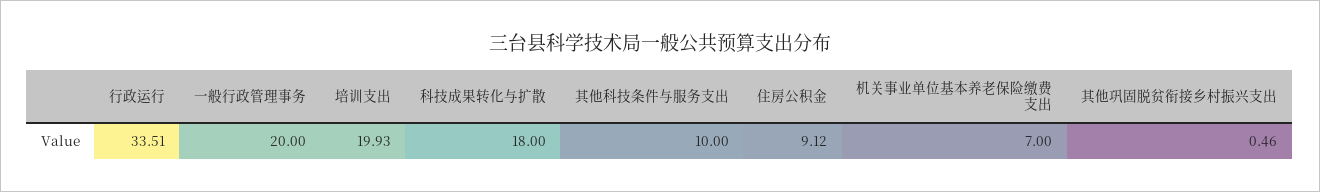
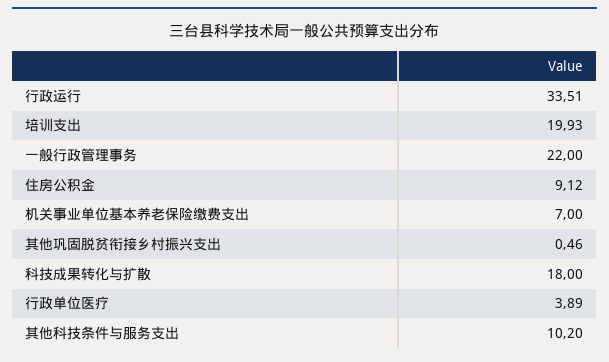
  {
    "行政运行": 33.51,
-   "一般行政管理事务": 20,
+   "一般行政管理事务": 22,
    "培训支出": 19.93,
    "科技成果转化与扩散": 18,
-   "其他科技条件与服务支出": 10,
+   "其他科技条件与服务支出": 10.2,
    "住房公积金": 9.12,
    "机关事业单位基本养老保险缴费支出": 7,
-   "其他巩固脱贫衔接乡村振兴支出": 0.46
+   "其他巩固脱贫衔接乡村振兴支出": 0.46,
+   "行政单位医疗": 3.89
  }

